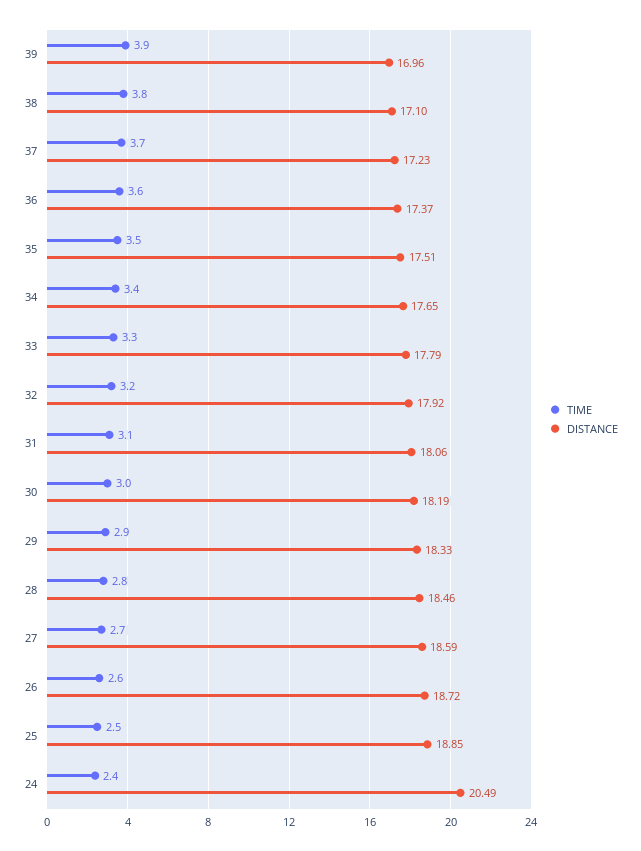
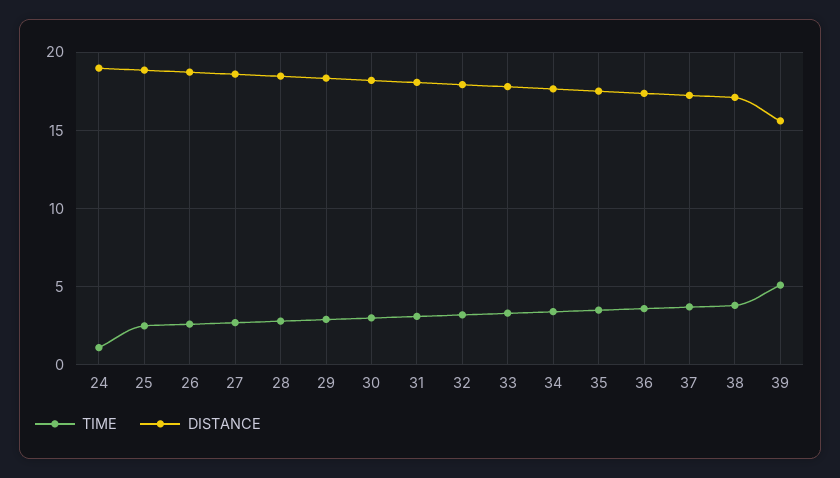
  {
    "TIME": {
-     "39": 3.9,
+     "39": 5,
      "38": 3.8,
      "37": 3.7,
      "36": 3.6,
      "35": 3.5,
      "34": 3.4,
      "33": 3.3,
      "32": 3.2,
      "31": 3.1,
      "30": 3,
      "29": 2.9,
      "28": 2.8,
      "27": 2.7,
      "26": 2.6,
      "25": 2.5,
-     "24": 2.4
+     "24": 1
    },
    "DISTANCE": {
-     "39": 16.96,
+     "39": 15.5,
      "38": 17.1,
      "37": 17.23,
      "36": 17.37,
      "35": 17.51,
      "34": 17.65,
      "33": 17.79,
      "32": 17.92,
      "31": 18.06,
      "30": 18.19,
      "29": 18.33,
      "28": 18.46,
      "27": 18.59,
      "26": 18.72,
      "25": 18.85,
-     "24": 20.49
+     "24": 19
    }
  }

